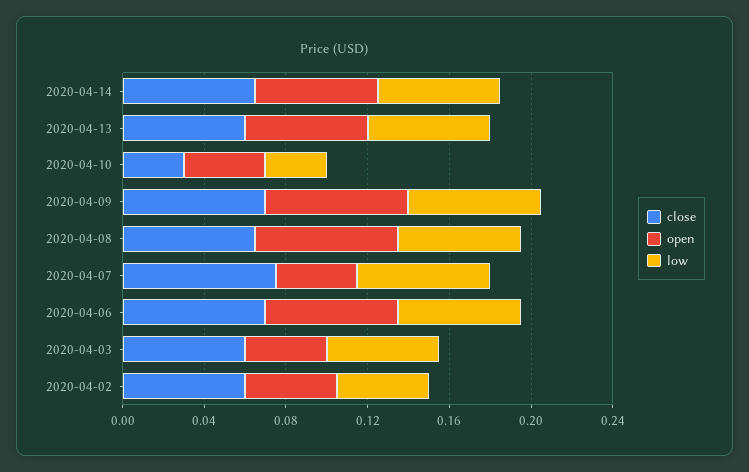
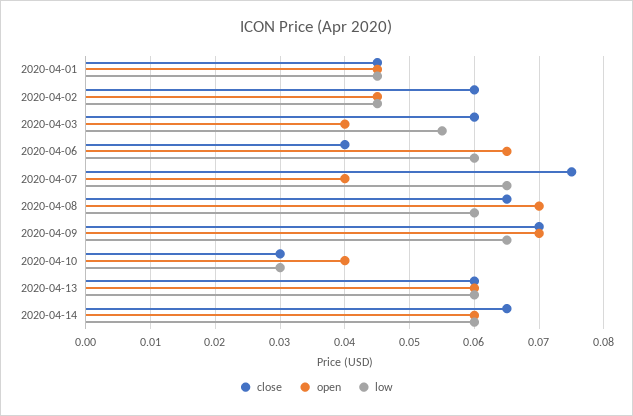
  {
    "close": {
      "2020-04-14": 0.065,
      "2020-04-13": 0.06,
      "2020-04-10": 0.03,
      "2020-04-09": 0.07,
      "2020-04-08": 0.065,
      "2020-04-07": 0.075,
-     "2020-04-06": 0.07,
+     "2020-04-06": 0.04,
      "2020-04-03": 0.06,
-     "2020-04-02": 0.06
+     "2020-04-02": 0.06,
+     "2020-04-01": 0.045
    },
    "open": {
      "2020-04-14": 0.06,
      "2020-04-13": 0.06,
      "2020-04-10": 0.04,
      "2020-04-09": 0.07,
      "2020-04-08": 0.07,
      "2020-04-07": 0.04,
      "2020-04-06": 0.065,
      "2020-04-03": 0.04,
-     "2020-04-02": 0.045
+     "2020-04-02": 0.045,
+     "2020-04-01": 0.045
    },
    "low": {
      "2020-04-14": 0.06,
      "2020-04-13": 0.06,
      "2020-04-10": 0.03,
      "2020-04-09": 0.065,
      "2020-04-08": 0.06,
      "2020-04-07": 0.065,
      "2020-04-06": 0.06,
      "2020-04-03": 0.055,
-     "2020-04-02": 0.045
+     "2020-04-02": 0.045,
+     "2020-04-01": 0.045
    }
  }

